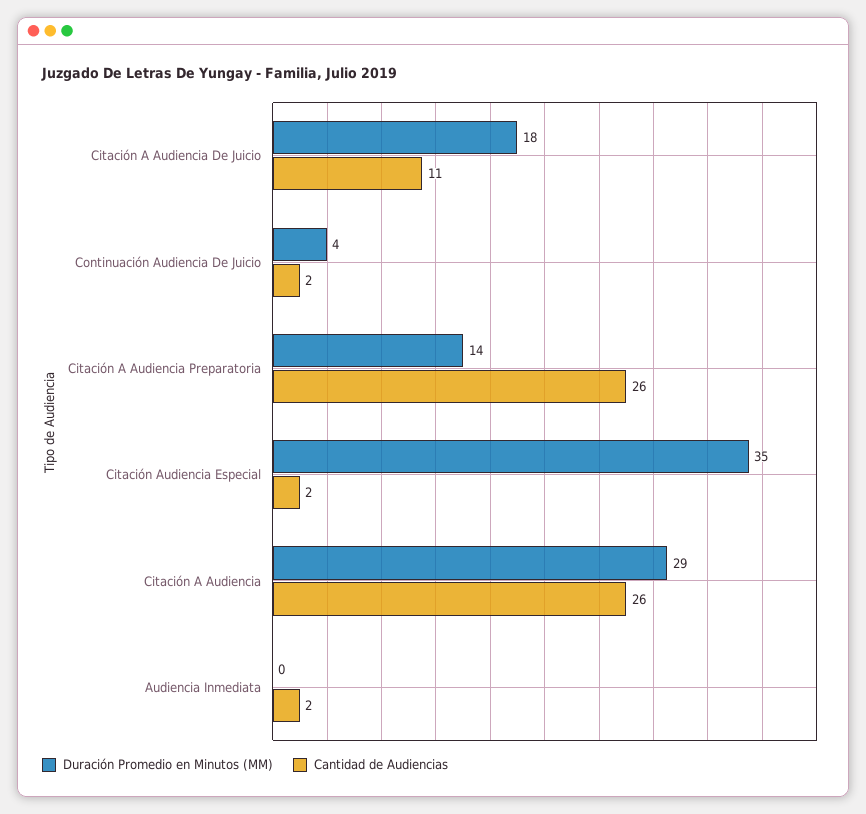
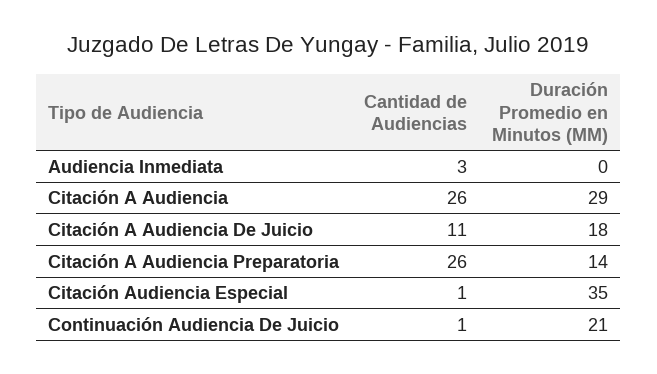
  {
    "Duración Promedio en Minutos (MM)": {
      "Citación A Audiencia De Juicio": 18,
-     "Continuación Audiencia De Juicio": 4,
+     "Continuación Audiencia De Juicio": 21,
      "Citación A Audiencia Preparatoria": 14,
      "Citación Audiencia Especial": 35,
      "Citación A Audiencia": 29,
      "Audiencia Inmediata": 0
    },
    "Cantidad de Audiencias": {
      "Citación A Audiencia De Juicio": 11,
-     "Continuación Audiencia De Juicio": 2,
+     "Continuación Audiencia De Juicio": 1,
      "Citación A Audiencia Preparatoria": 26,
-     "Citación Audiencia Especial": 2,
+     "Citación Audiencia Especial": 1,
      "Citación A Audiencia": 26,
-     "Audiencia Inmediata": 2
+     "Audiencia Inmediata": 3
    }
  }

